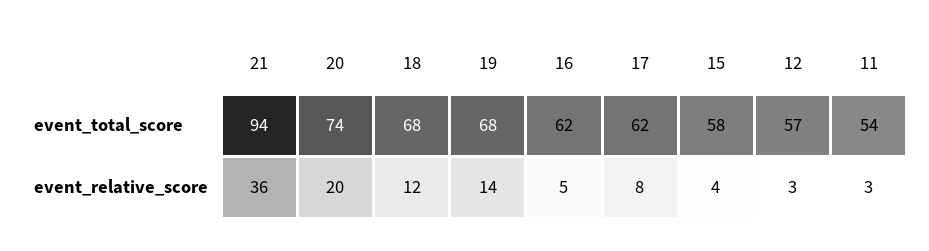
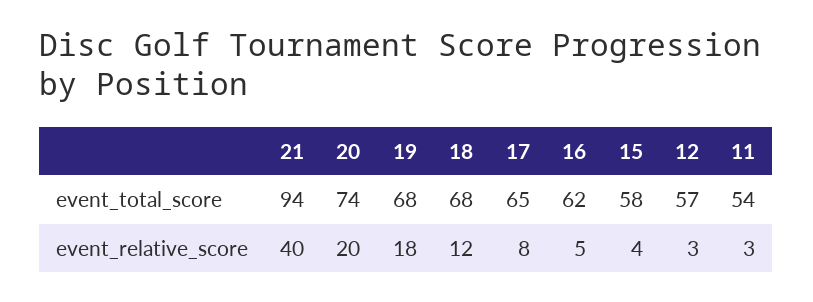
  {
    "21": {
      "event_total_score": 94,
-     "event_relative_score": 36
+     "event_relative_score": 40
    },
    "20": {
      "event_total_score": 74,
      "event_relative_score": 20
    },
    "18": {
      "event_total_score": 68,
      "event_relative_score": 12
    },
    "19": {
      "event_total_score": 68,
-     "event_relative_score": 14
+     "event_relative_score": 18
    },
    "16": {
      "event_total_score": 62,
      "event_relative_score": 5
    },
    "17": {
-     "event_total_score": 62,
+     "event_total_score": 65,
      "event_relative_score": 8
    },
    "15": {
      "event_total_score": 58,
      "event_relative_score": 4
    },
    "12": {
      "event_total_score": 57,
      "event_relative_score": 3
    },
    "11": {
      "event_total_score": 54,
      "event_relative_score": 3
    }
  }

